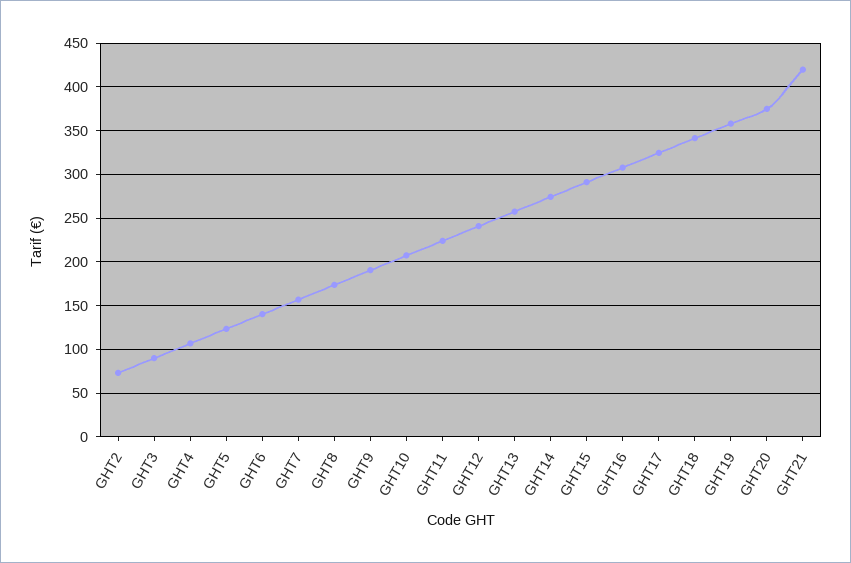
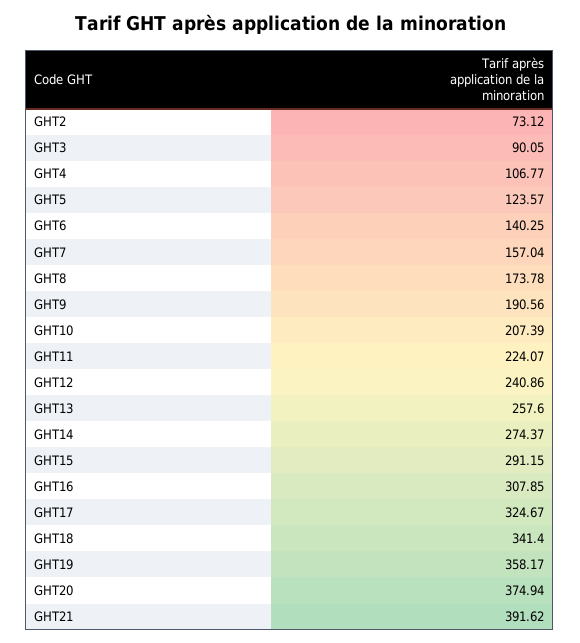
  {
    "GHT2": 73.12,
    "GHT3": 90.05,
    "GHT4": 106.77,
    "GHT5": 123.57,
    "GHT6": 140.25,
    "GHT7": 157.04,
    "GHT8": 173.78,
    "GHT9": 190.56,
    "GHT10": 207.39,
    "GHT11": 224.07,
    "GHT12": 240.86,
    "GHT13": 257.6,
    "GHT14": 274.37,
    "GHT15": 291.15,
    "GHT16": 307.85,
    "GHT17": 324.67,
    "GHT18": 341.4,
    "GHT19": 358.17,
    "GHT20": 374.94,
-   "GHT21": 420
+   "GHT21": 391.62
  }

